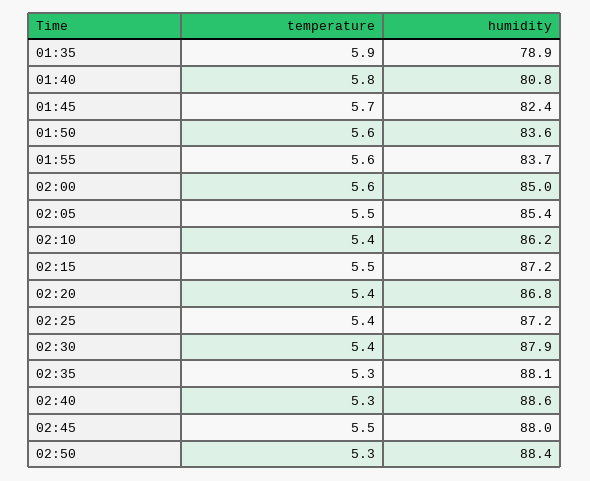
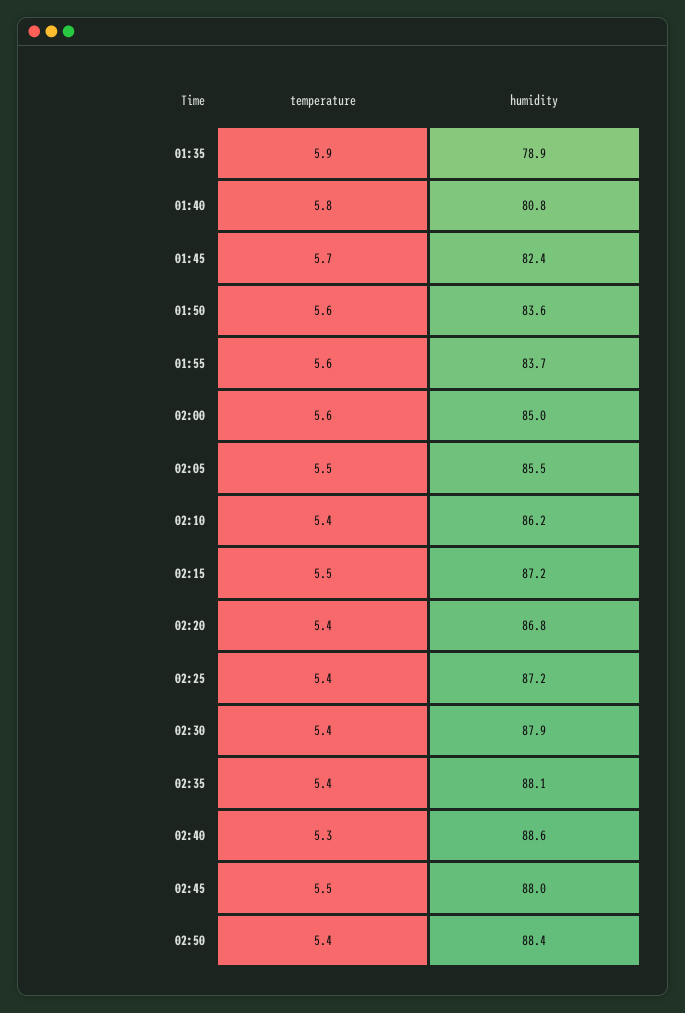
  {
    "temperature": {
      "01:35": 5.9,
      "01:40": 5.8,
      "01:45": 5.7,
      "01:50": 5.6,
      "01:55": 5.6,
      "02:00": 5.6,
      "02:05": 5.5,
      "02:10": 5.4,
      "02:15": 5.5,
      "02:20": 5.4,
      "02:25": 5.4,
      "02:30": 5.4,
-     "02:35": 5.3,
+     "02:35": 5.4,
      "02:40": 5.3,
      "02:45": 5.5,
-     "02:50": 5.3
+     "02:50": 5.4
    },
    "humidity": {
      "01:35": 78.9,
      "01:40": 80.8,
      "01:45": 82.4,
      "01:50": 83.6,
      "01:55": 83.7,
      "02:00": 85,
-     "02:05": 85.4,
+     "02:05": 85.5,
      "02:10": 86.2,
      "02:15": 87.2,
      "02:20": 86.8,
      "02:25": 87.2,
      "02:30": 87.9,
      "02:35": 88.1,
      "02:40": 88.6,
      "02:45": 88,
      "02:50": 88.4
    }
  }

